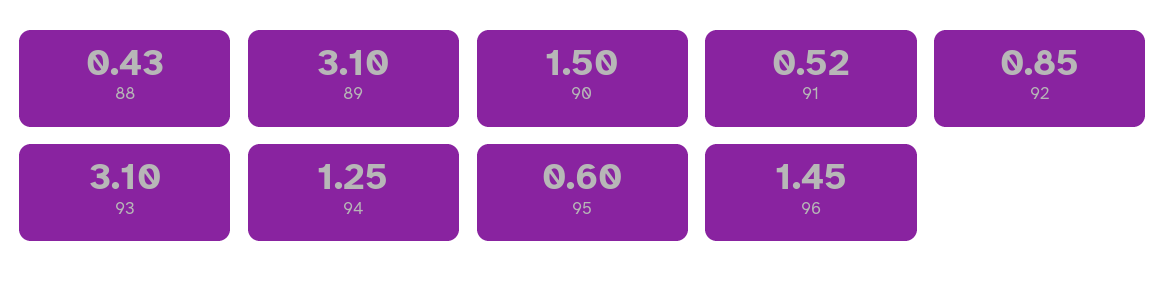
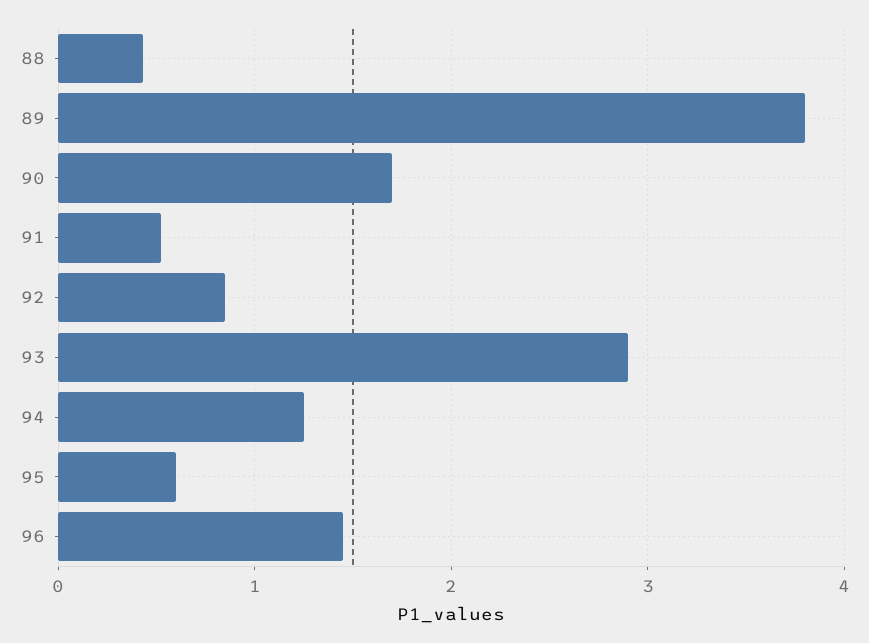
  {
    "88": 0.43,
-   "89": 3.1,
+   "89": 3.8,
-   "90": 1.5,
+   "90": 1.7,
    "91": 0.52,
    "92": 0.85,
-   "93": 3.1,
+   "93": 2.9,
    "94": 1.25,
    "95": 0.6,
    "96": 1.45
  }

